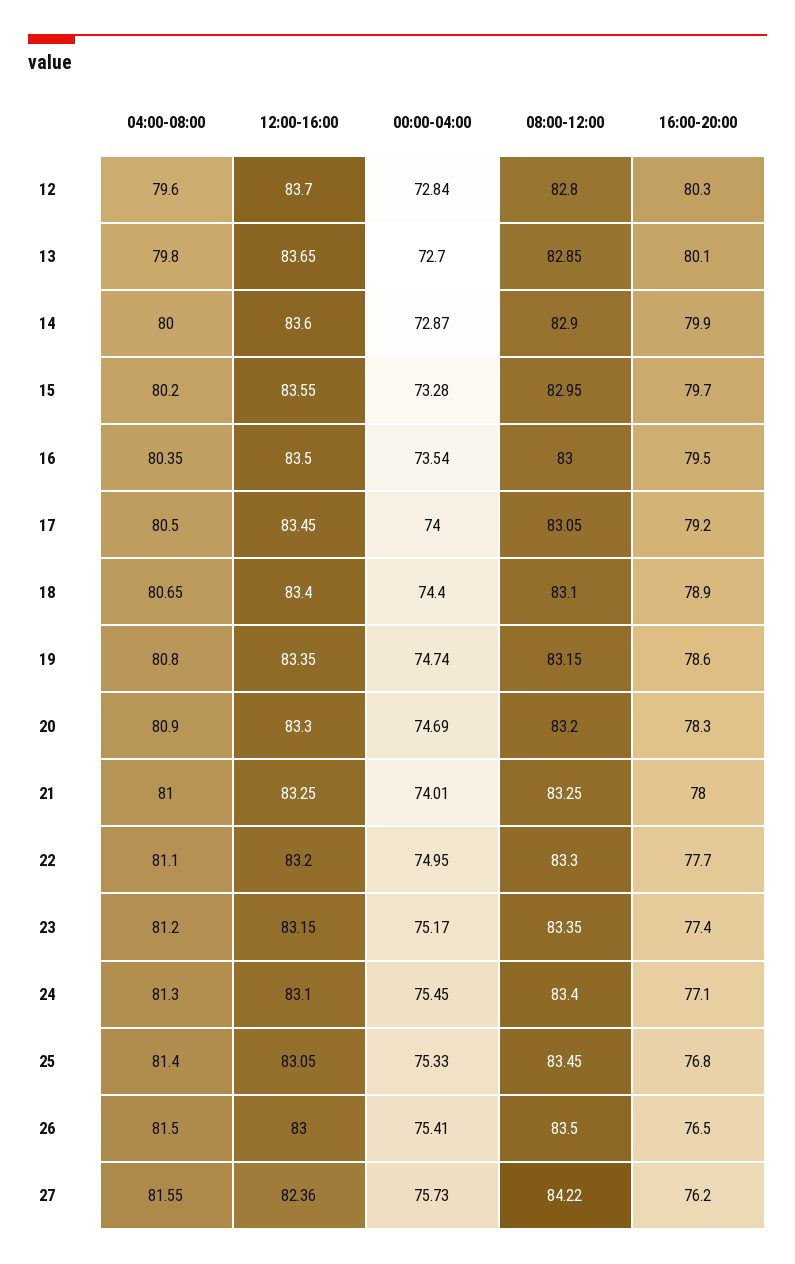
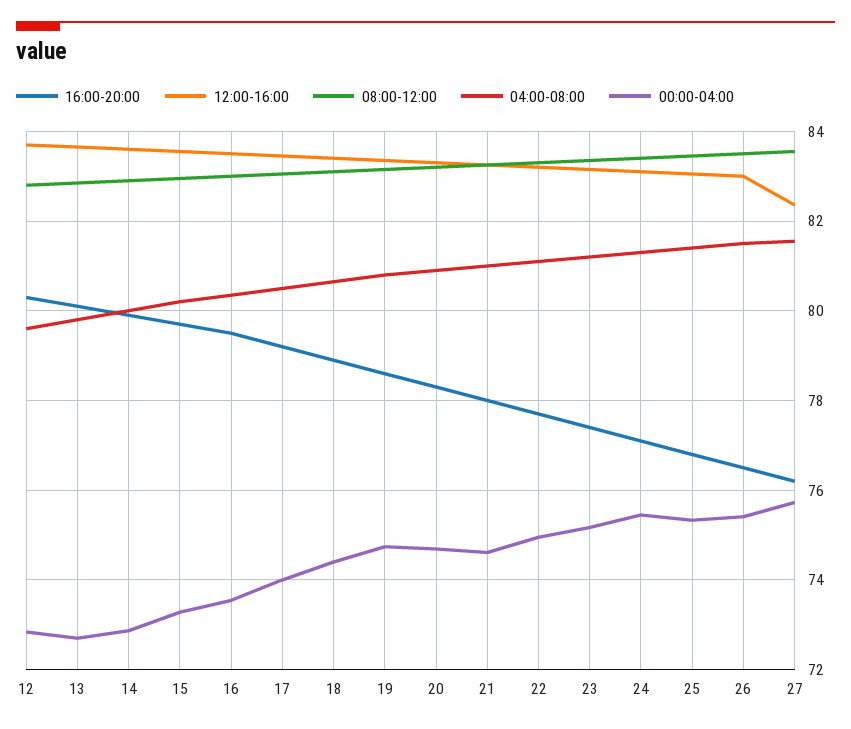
  {
    "04:00-08:00": {
      "12": 79.6,
      "13": 79.8,
      "14": 80,
      "15": 80.2,
      "16": 80.35,
      "17": 80.5,
      "18": 80.65,
      "19": 80.8,
      "20": 80.9,
      "21": 81,
      "22": 81.1,
      "23": 81.2,
      "24": 81.3,
      "25": 81.4,
      "26": 81.5,
      "27": 81.55
    },
    "12:00-16:00": {
      "12": 83.7,
      "13": 83.65,
      "14": 83.6,
      "15": 83.55,
      "16": 83.5,
      "17": 83.45,
      "18": 83.4,
      "19": 83.35,
      "20": 83.3,
      "21": 83.25,
      "22": 83.2,
      "23": 83.15,
      "24": 83.1,
      "25": 83.05,
      "26": 83,
      "27": 82.36
    },
    "00:00-04:00": {
      "12": 72.84,
      "13": 72.7,
      "14": 72.87,
      "15": 73.28,
      "16": 73.54,
      "17": 74,
      "18": 74.4,
      "19": 74.74,
      "20": 74.69,
-     "21": 74.01,
+     "21": 74.6,
      "22": 74.95,
      "23": 75.17,
      "24": 75.45,
      "25": 75.33,
      "26": 75.41,
      "27": 75.73
    },
    "08:00-12:00": {
      "12": 82.8,
      "13": 82.85,
      "14": 82.9,
      "15": 82.95,
      "16": 83,
      "17": 83.05,
      "18": 83.1,
      "19": 83.15,
      "20": 83.2,
      "21": 83.25,
      "22": 83.3,
      "23": 83.35,
      "24": 83.4,
      "25": 83.45,
      "26": 83.5,
-     "27": 84.22
+     "27": 83.6
    },
    "16:00-20:00": {
      "12": 80.3,
      "13": 80.1,
      "14": 79.9,
      "15": 79.7,
      "16": 79.5,
      "17": 79.2,
      "18": 78.9,
      "19": 78.6,
      "20": 78.3,
      "21": 78,
      "22": 77.7,
      "23": 77.4,
      "24": 77.1,
      "25": 76.8,
      "26": 76.5,
      "27": 76.2
    }
  }

